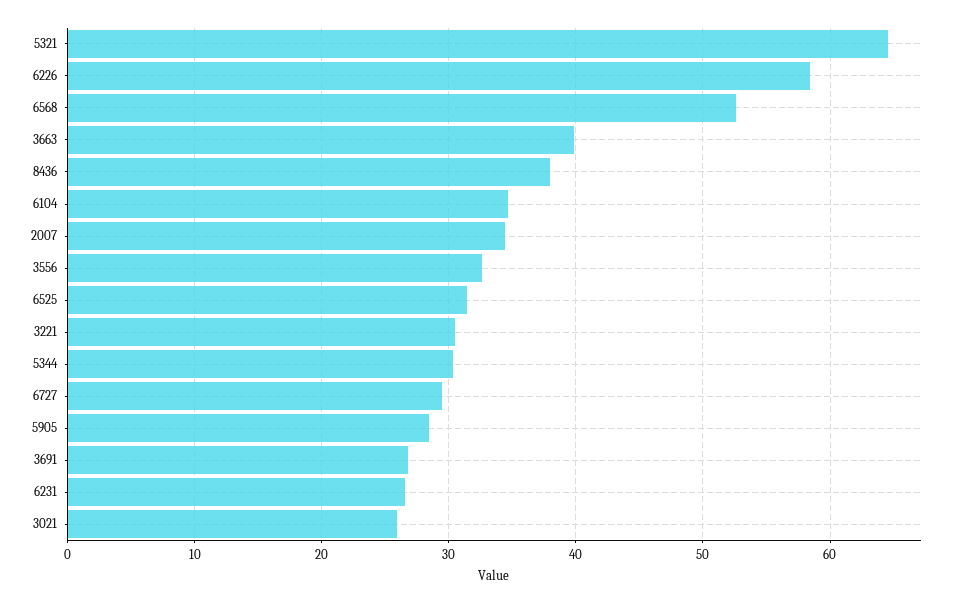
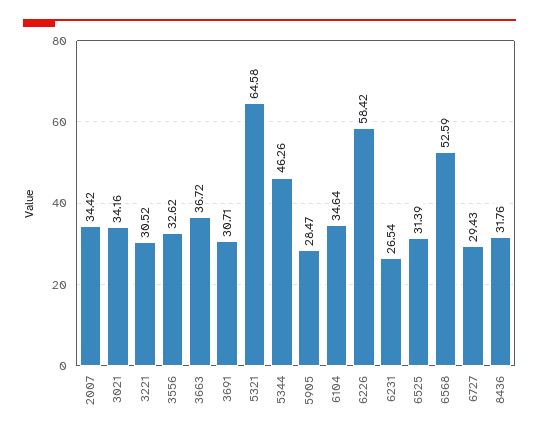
  {
    "5321": 64.58,
    "6226": 58.42,
    "6568": 52.59,
-   "3663": 40,
+   "3663": 36.72,
-   "8436": 38,
+   "8436": 31.76,
    "6104": 34.64,
    "2007": 34.42,
    "3556": 32.62,
    "6525": 31.39,
    "3221": 30.52,
-   "5344": 30,
+   "5344": 46.26,
    "6727": 29.43,
    "5905": 28.47,
-   "3691": 27,
+   "3691": 30.71,
    "6231": 26.54,
-   "3021": 26
+   "3021": 34.16
  }

